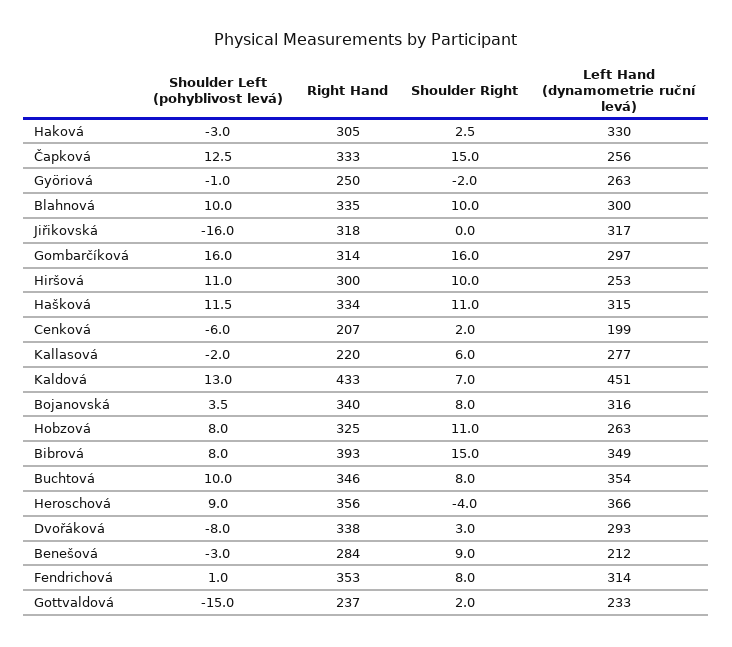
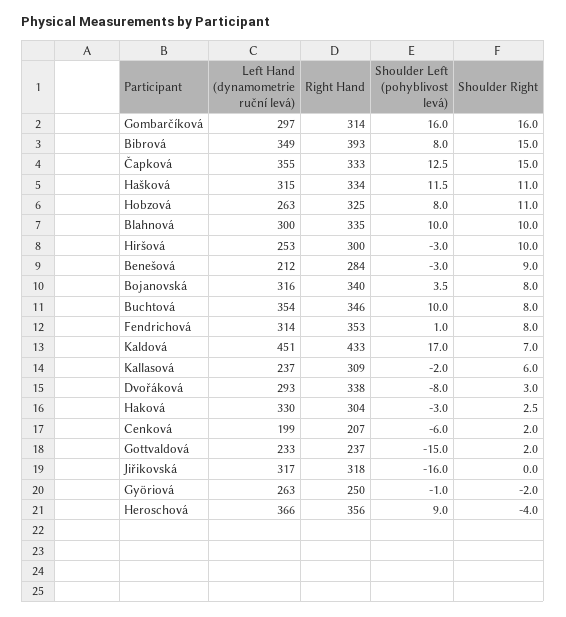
  {
    "Shoulder Left (pohyblivost levá)": {
      "Haková": -3,
      "Čapková": 12.5,
      "Györiová": -1,
      "Blahnová": 10,
      "Jiřikovská": -16,
      "Gombarčíková": 16,
-     "Hiršová": 11,
+     "Hiršová": -3,
      "Hašková": 11.5,
      "Cenková": -6,
      "Kallasová": -2,
-     "Kaldová": 13,
+     "Kaldová": 17,
      "Bojanovská": 3.5,
      "Hobzová": 8,
      "Bibrová": 8,
      "Buchtová": 10,
      "Heroschová": 9,
      "Dvořáková": -8,
      "Benešová": -3,
      "Fendrichová": 1,
      "Gottvaldová": -15
    },
    "Right Hand": {
-     "Haková": 305,
+     "Haková": 304,
      "Čapková": 333,
      "Györiová": 250,
      "Blahnová": 335,
      "Jiřikovská": 318,
      "Gombarčíková": 314,
      "Hiršová": 300,
      "Hašková": 334,
      "Cenková": 207,
-     "Kallasová": 220,
+     "Kallasová": 309,
      "Kaldová": 433,
      "Bojanovská": 340,
      "Hobzová": 325,
      "Bibrová": 393,
      "Buchtová": 346,
      "Heroschová": 356,
      "Dvořáková": 338,
      "Benešová": 284,
      "Fendrichová": 353,
      "Gottvaldová": 237
    },
    "Shoulder Right": {
      "Haková": 2.5,
      "Čapková": 15,
      "Györiová": -2,
      "Blahnová": 10,
      "Jiřikovská": 0,
      "Gombarčíková": 16,
      "Hiršová": 10,
      "Hašková": 11,
      "Cenková": 2,
      "Kallasová": 6,
      "Kaldová": 7,
      "Bojanovská": 8,
      "Hobzová": 11,
      "Bibrová": 15,
      "Buchtová": 8,
      "Heroschová": -4,
      "Dvořáková": 3,
      "Benešová": 9,
      "Fendrichová": 8,
      "Gottvaldová": 2
    },
    "Left Hand (dynamometrie ruční levá)": {
      "Haková": 330,
-     "Čapková": 256,
+     "Čapková": 355,
      "Györiová": 263,
      "Blahnová": 300,
      "Jiřikovská": 317,
      "Gombarčíková": 297,
      "Hiršová": 253,
      "Hašková": 315,
      "Cenková": 199,
-     "Kallasová": 277,
+     "Kallasová": 237,
      "Kaldová": 451,
      "Bojanovská": 316,
      "Hobzová": 263,
      "Bibrová": 349,
      "Buchtová": 354,
      "Heroschová": 366,
      "Dvořáková": 293,
      "Benešová": 212,
      "Fendrichová": 314,
      "Gottvaldová": 233
    }
  }

